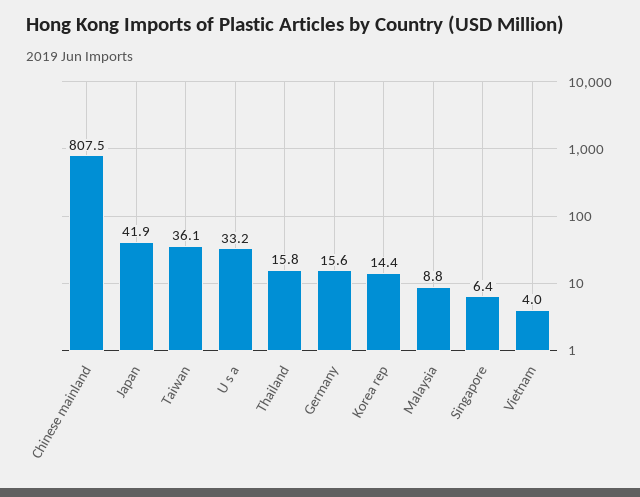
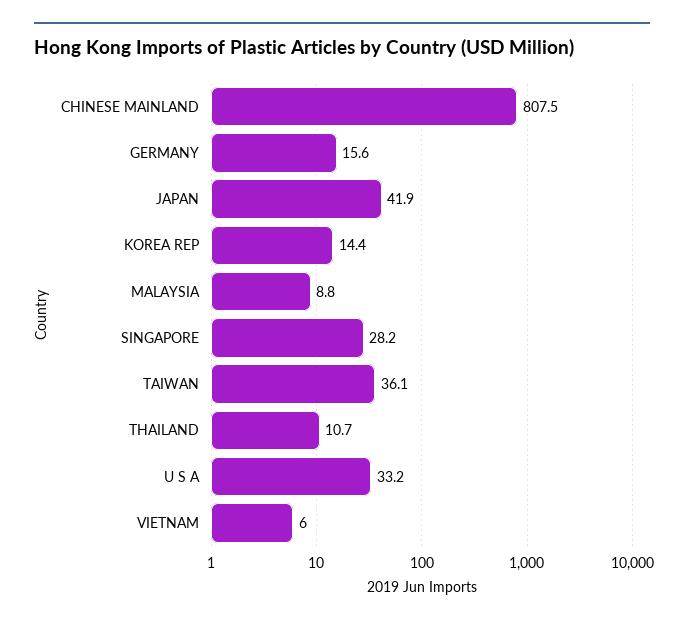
  {
    "Chinese mainland": 807.5,
    "Japan": 41.9,
    "Taiwan": 36.1,
    "U s a": 33.2,
-   "Thailand": 15.8,
+   "Thailand": 10.7,
    "Germany": 15.6,
    "Korea rep": 14.4,
    "Malaysia": 8.8,
-   "Singapore": 6.4,
+   "Singapore": 28.2,
-   "Vietnam": 4
+   "Vietnam": 6
  }

